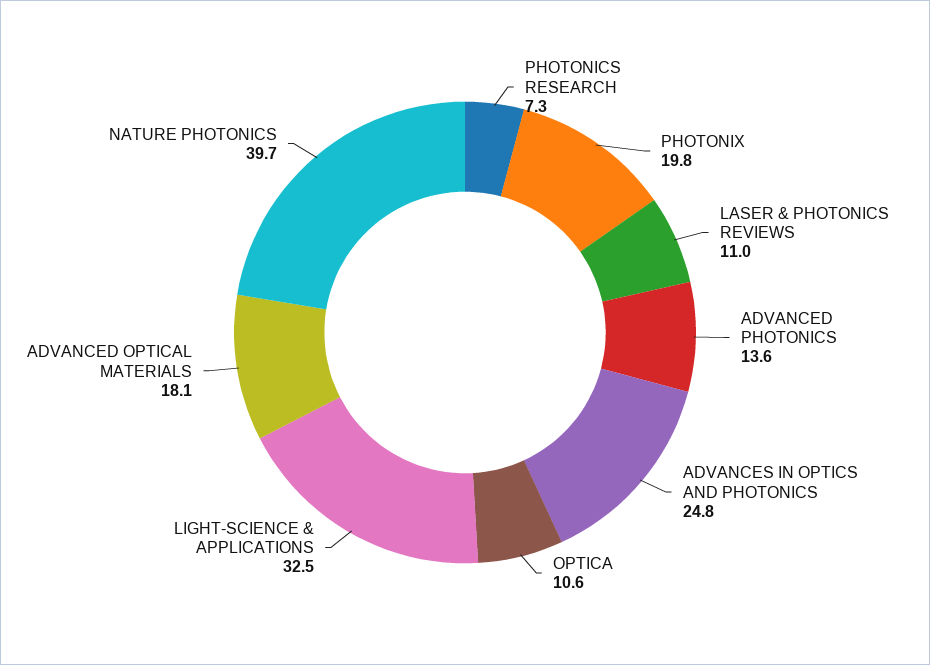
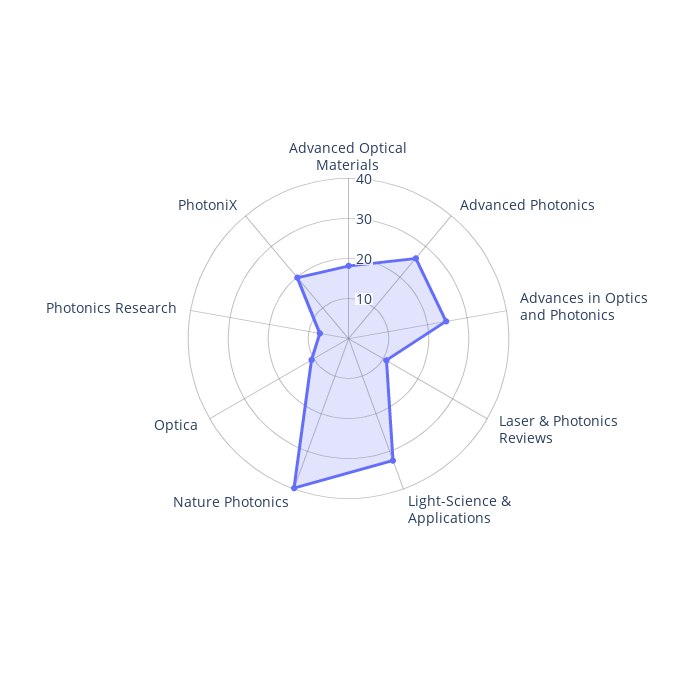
  {
    "PHOTONICS RESEARCH": 7.3,
    "PHOTONIX": 19.8,
    "LASER & PHOTONICS REVIEWS": 11,
-   "ADVANCED PHOTONICS": 13.6,
+   "ADVANCED PHOTONICS": 26,
    "ADVANCES IN OPTICS AND PHOTONICS": 24.8,
    "OPTICA": 10.6,
    "LIGHT-SCIENCE & APPLICATIONS": 32.5,
    "ADVANCED OPTICAL MATERIALS": 18.1,
    "NATURE PHOTONICS": 39.7
  }

